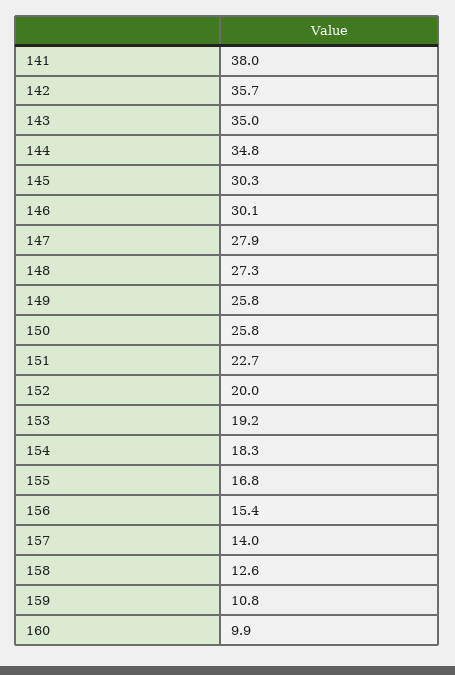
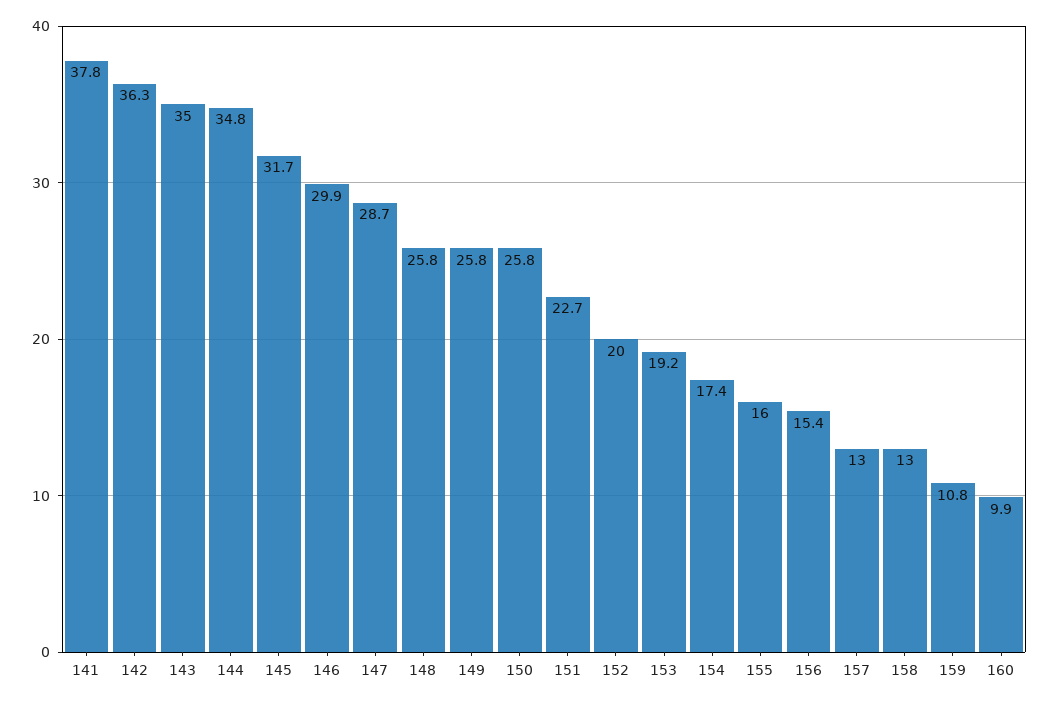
  {
-   "141": 38,
+   "141": 37.8,
-   "142": 35.7,
+   "142": 36.3,
    "143": 35,
    "144": 34.8,
-   "145": 30.3,
+   "145": 31.7,
-   "146": 30.1,
+   "146": 29.9,
-   "147": 27.9,
+   "147": 28.7,
-   "148": 27.3,
+   "148": 25.8,
    "149": 25.8,
    "150": 25.8,
    "151": 22.7,
    "152": 20,
    "153": 19.2,
-   "154": 18.3,
+   "154": 17.4,
-   "155": 16.8,
+   "155": 16,
    "156": 15.4,
-   "157": 14,
+   "157": 13,
-   "158": 12.6,
+   "158": 13,
    "159": 10.8,
    "160": 9.9
  }

